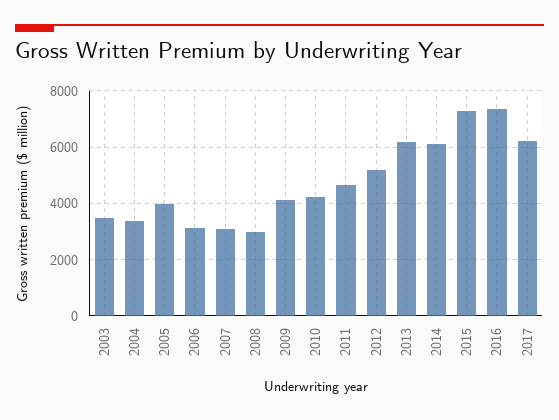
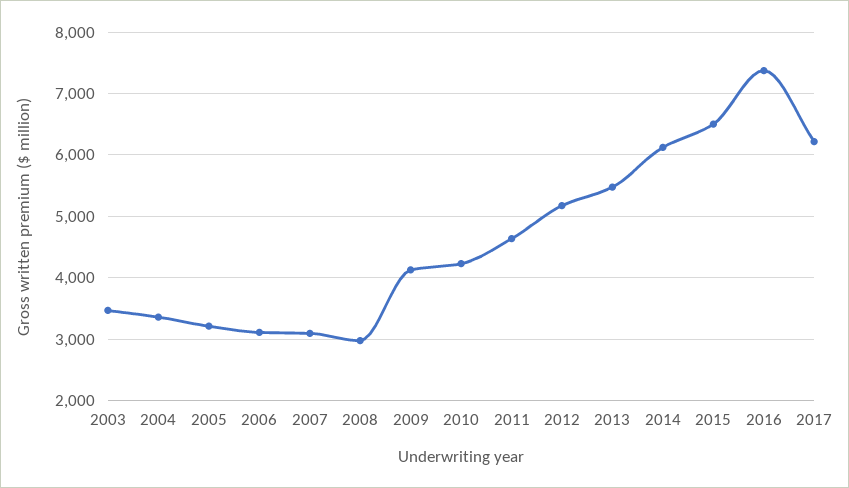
  {
    "2003": 3500,
    "2004": 3400,
-   "2005": 4000,
+   "2005": 3200,
    "2006": 3100,
    "2007": 3100,
    "2008": 3000,
    "2009": 4100,
    "2010": 4200,
    "2011": 4600,
    "2012": 5200,
-   "2013": 6250,
+   "2013": 5500,
    "2014": 6100,
-   "2015": 7250,
+   "2015": 6500,
    "2016": 7400,
    "2017": 6200
  }

